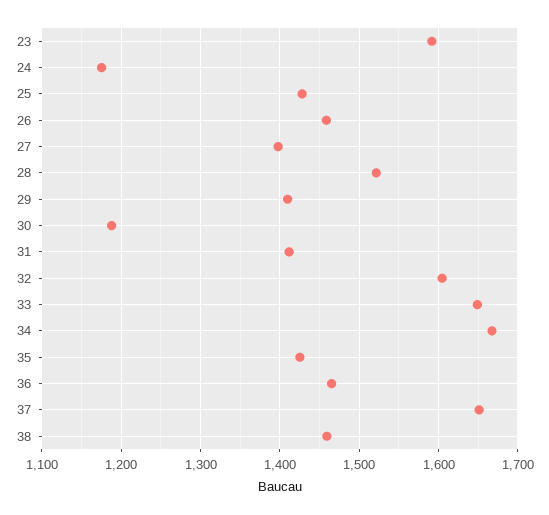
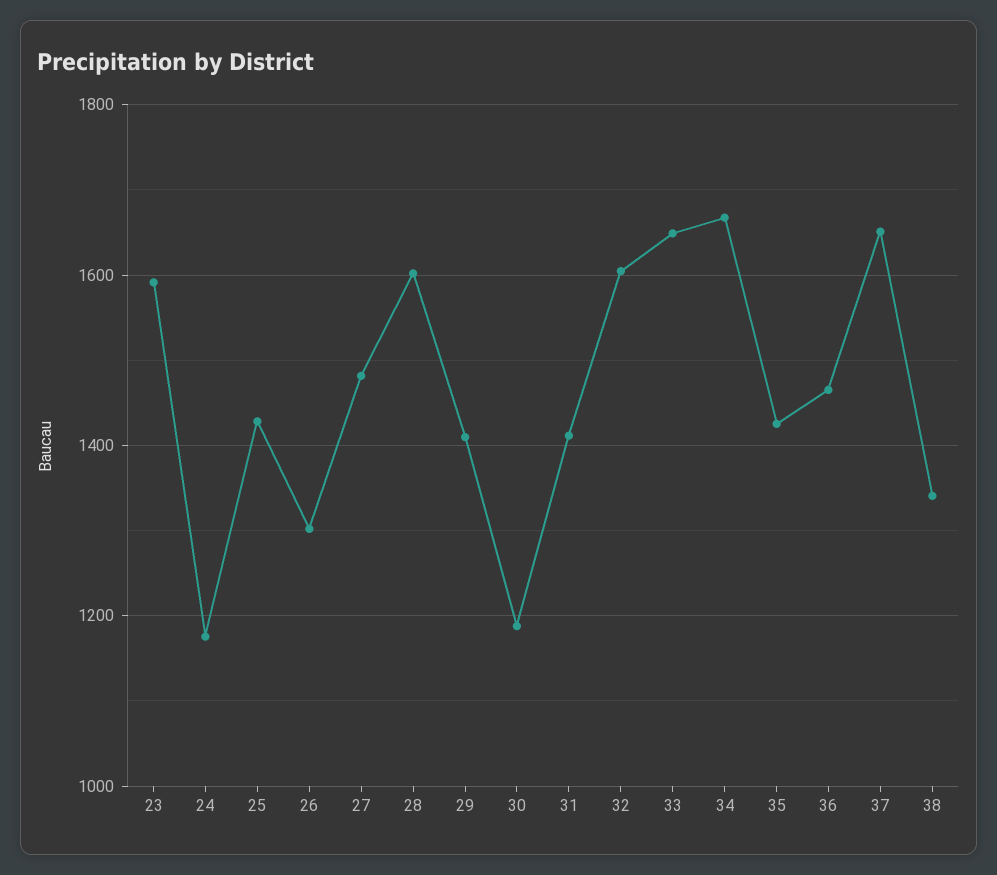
  {
    "23": 1590,
    "24": 1180,
    "25": 1430,
-   "26": 1460,
+   "26": 1300,
-   "27": 1400,
+   "27": 1480,
-   "28": 1520,
+   "28": 1600,
    "29": 1410,
    "30": 1190,
    "31": 1410,
    "32": 1600,
    "33": 1650,
    "34": 1670,
    "35": 1430,
    "36": 1470,
    "37": 1650,
-   "38": 1460
+   "38": 1340
  }

